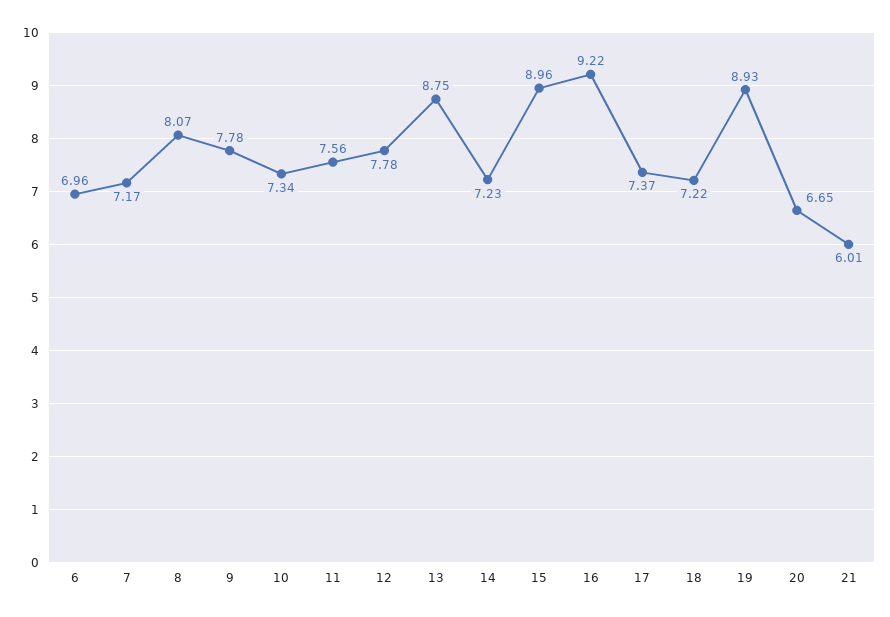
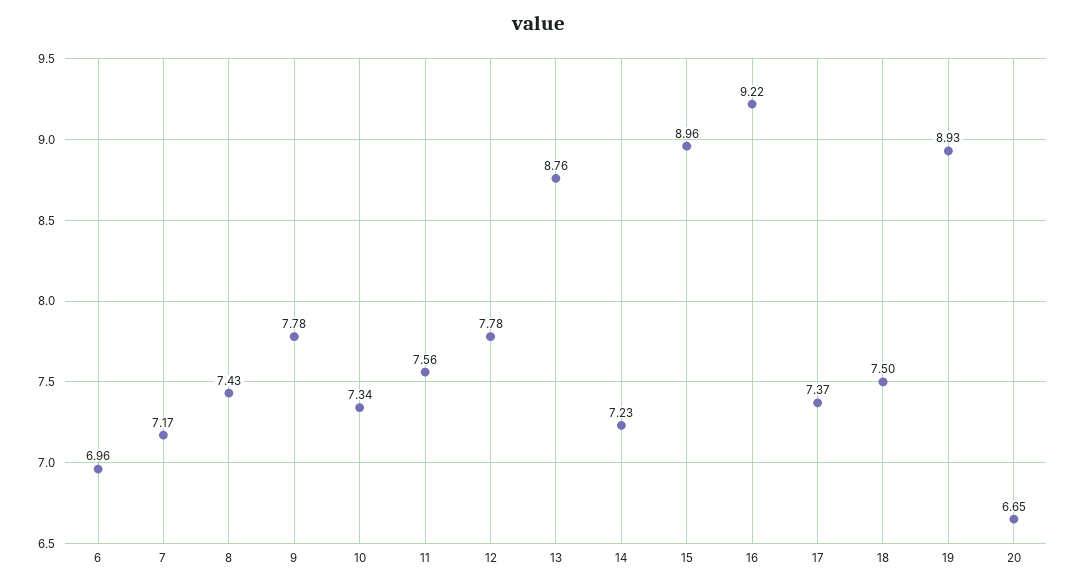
  {
    "6": 6.96,
    "7": 7.17,
-   "8": 8.07,
+   "8": 7.43,
    "9": 7.78,
    "10": 7.34,
    "11": 7.56,
    "12": 7.78,
-   "13": 8.75,
+   "13": 8.76,
    "14": 7.23,
    "15": 8.96,
    "16": 9.22,
    "17": 7.37,
-   "18": 7.22,
+   "18": 7.5,
    "19": 8.93,
-   "20": 6.65,
+   "20": 6.65
-   "21": 6.01
  }

